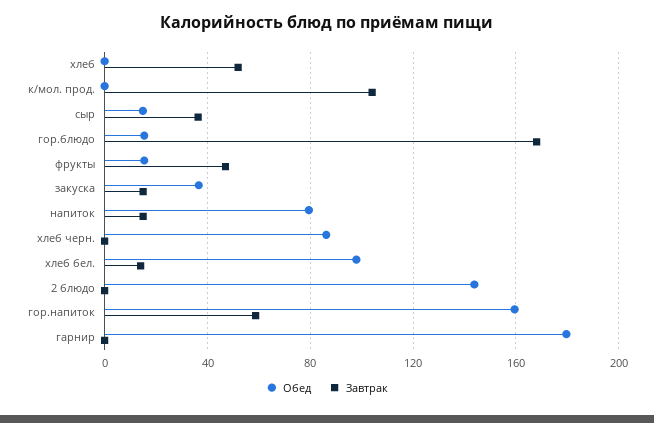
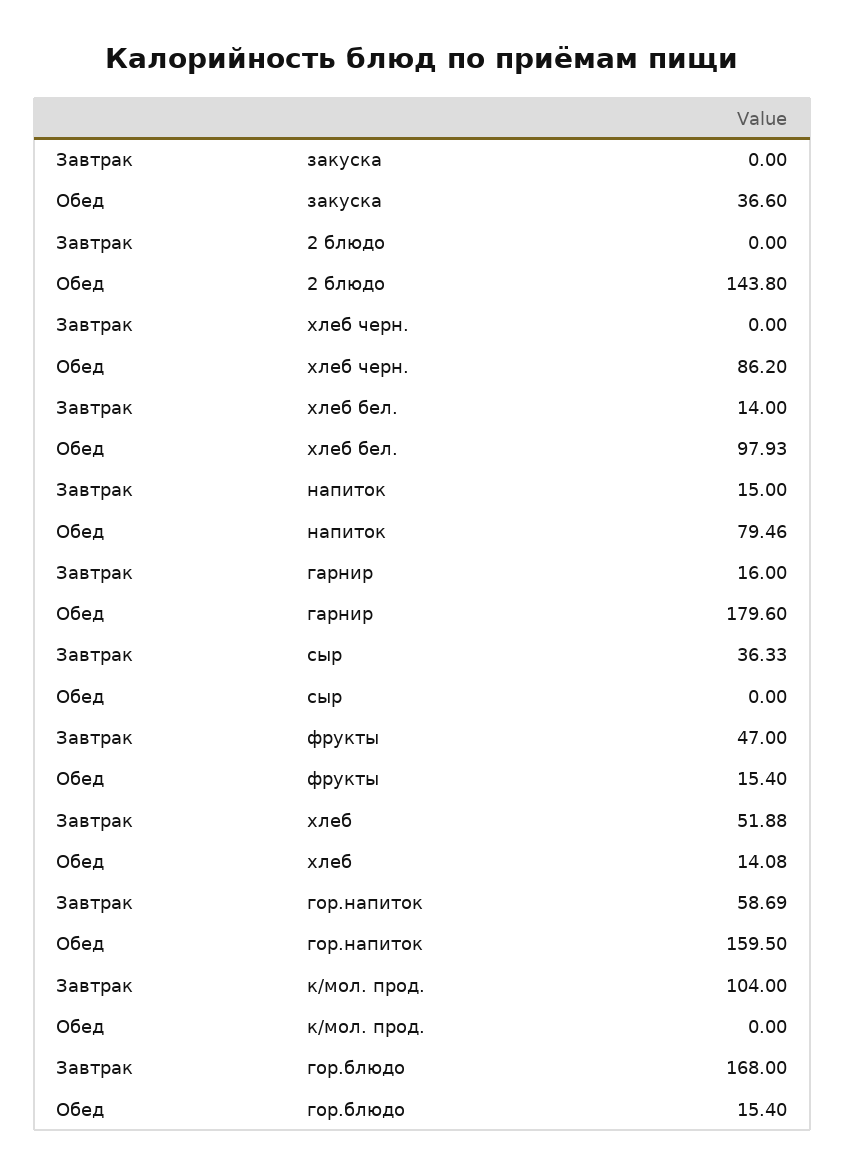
  {
    "Обед": {
-     "хлеб": 0,
+     "хлеб": 14.08,
      "к/мол. прод.": 0,
-     "сыр": 15,
+     "сыр": 0,
      "гор.блюдо": 15.4,
      "фрукты": 15.4,
      "закуска": 36.6,
      "напиток": 79.46,
      "хлеб черн.": 86.2,
      "хлеб бел.": 97.93,
      "2 блюдо": 143.8,
      "гор.напиток": 159.5,
      "гарнир": 179.6
    },
    "Завтрак": {
      "хлеб": 51.88,
      "к/мол. прод.": 104,
      "сыр": 36.33,
      "гор.блюдо": 168,
      "фрукты": 47,
-     "закуска": 15,
+     "закуска": 0,
      "напиток": 15,
      "хлеб черн.": 0,
      "хлеб бел.": 14,
      "2 блюдо": 0,
      "гор.напиток": 58.69,
-     "гарнир": 0
+     "гарнир": 16
    }
  }

